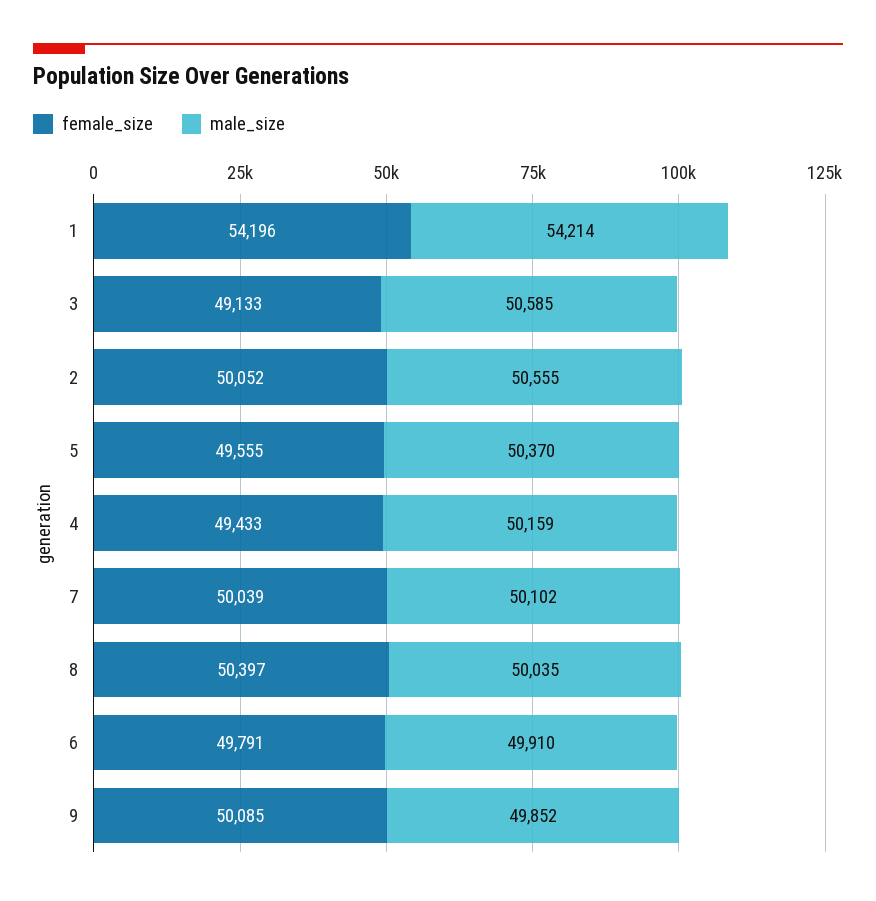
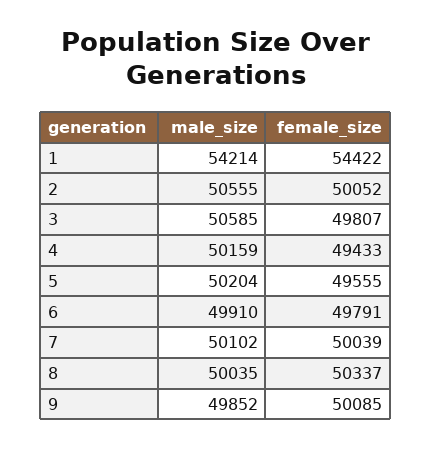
  {
    "female_size": {
-     "1": 54196,
+     "1": 54422,
-     "3": 49133,
+     "3": 49807,
      "2": 50052,
      "5": 49555,
      "4": 49433,
      "7": 50039,
-     "8": 50397,
+     "8": 50337,
      "6": 49791,
      "9": 50085
    },
    "male_size": {
      "1": 54214,
      "3": 50585,
      "2": 50555,
-     "5": 50370,
+     "5": 50204,
      "4": 50159,
      "7": 50102,
      "8": 50035,
      "6": 49910,
      "9": 49852
    }
  }

